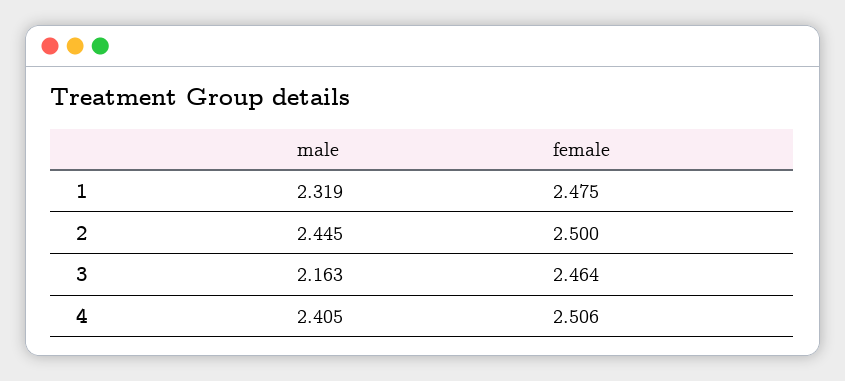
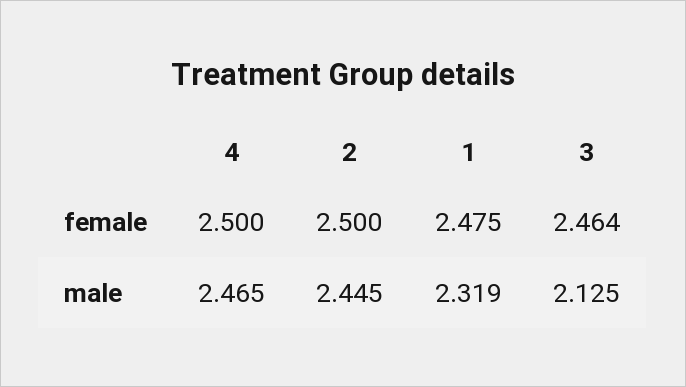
  {
    "male": {
      "1": 2.319,
      "2": 2.445,
-     "3": 2.163,
+     "3": 2.125,
-     "4": 2.405
+     "4": 2.465
    },
    "female": {
      "1": 2.475,
      "2": 2.5,
      "3": 2.464,
-     "4": 2.506
+     "4": 2.5
    }
  }

